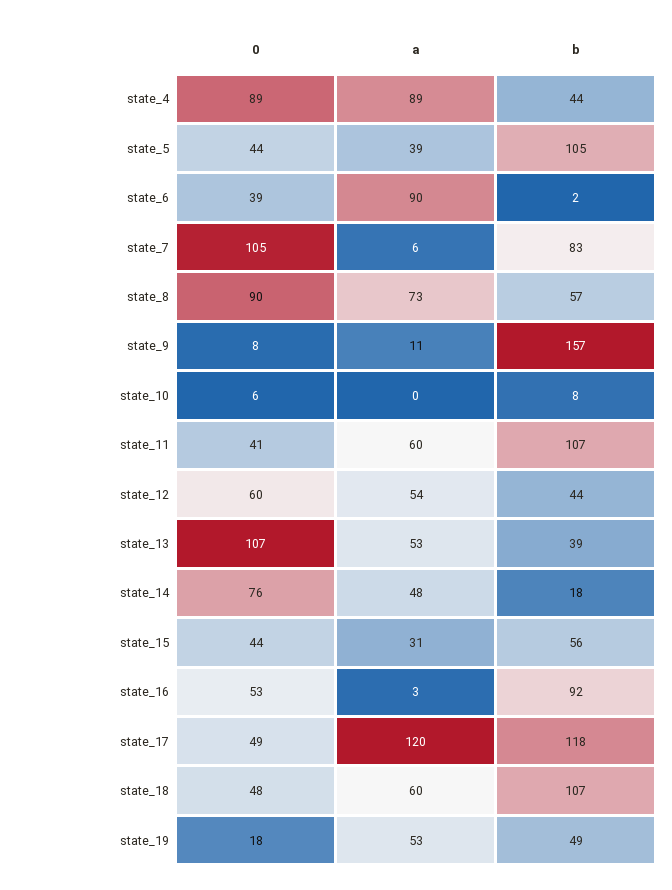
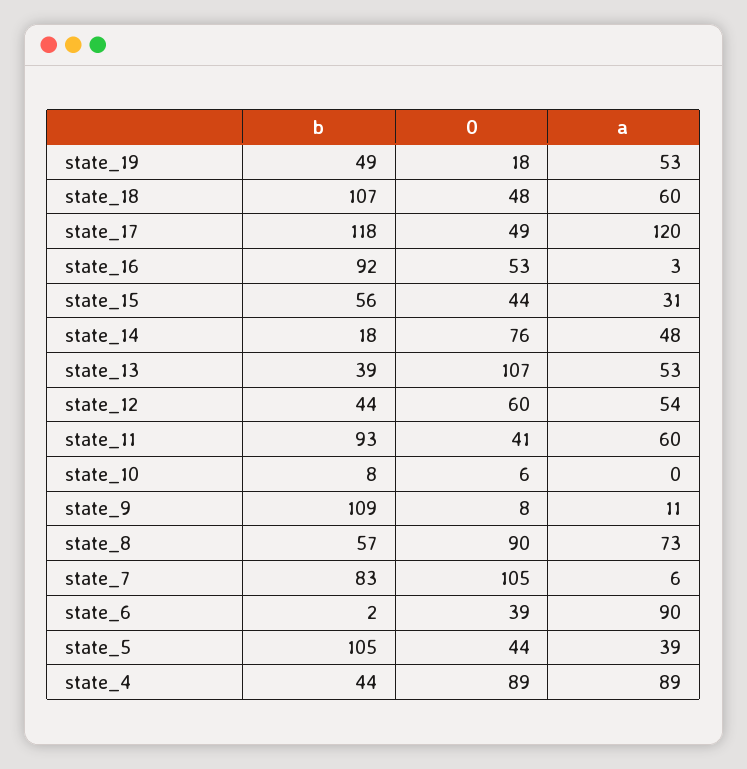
  {
    "0": {
      "state_4": 89,
      "state_5": 44,
      "state_6": 39,
      "state_7": 105,
      "state_8": 90,
      "state_9": 8,
      "state_10": 6,
      "state_11": 41,
      "state_12": 60,
      "state_13": 107,
      "state_14": 76,
      "state_15": 44,
      "state_16": 53,
      "state_17": 49,
      "state_18": 48,
      "state_19": 18
    },
    "a": {
      "state_4": 89,
      "state_5": 39,
      "state_6": 90,
      "state_7": 6,
      "state_8": 73,
      "state_9": 11,
      "state_10": 0,
      "state_11": 60,
      "state_12": 54,
      "state_13": 53,
      "state_14": 48,
      "state_15": 31,
      "state_16": 3,
      "state_17": 120,
      "state_18": 60,
      "state_19": 53
    },
    "b": {
      "state_4": 44,
      "state_5": 105,
      "state_6": 2,
      "state_7": 83,
      "state_8": 57,
-     "state_9": 157,
+     "state_9": 109,
      "state_10": 8,
-     "state_11": 107,
+     "state_11": 93,
      "state_12": 44,
      "state_13": 39,
      "state_14": 18,
      "state_15": 56,
      "state_16": 92,
      "state_17": 118,
      "state_18": 107,
      "state_19": 49
    }
  }

